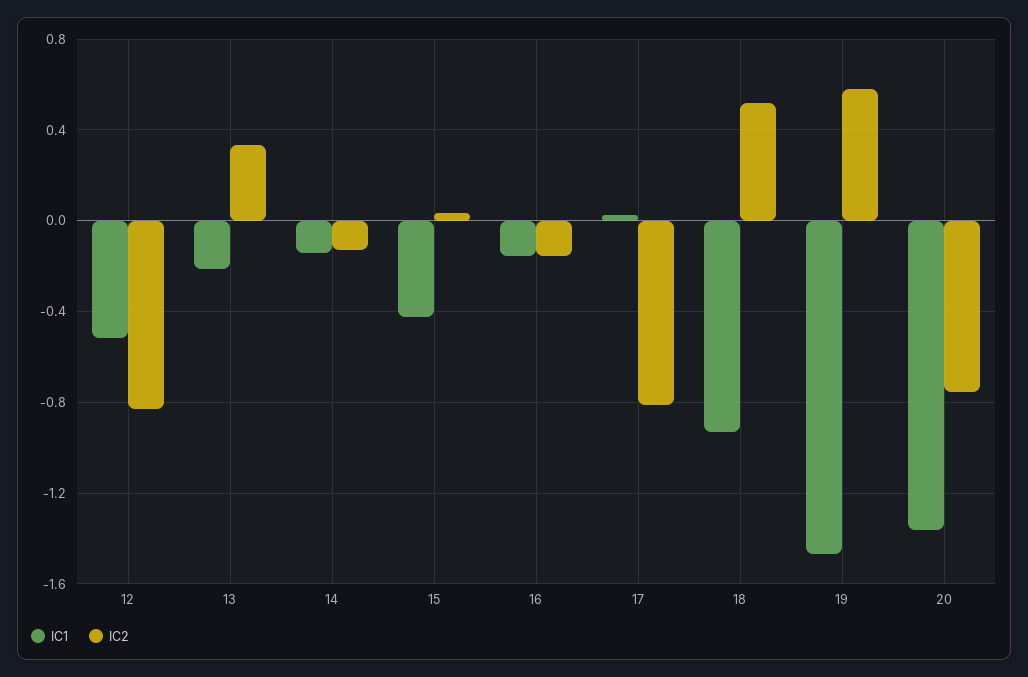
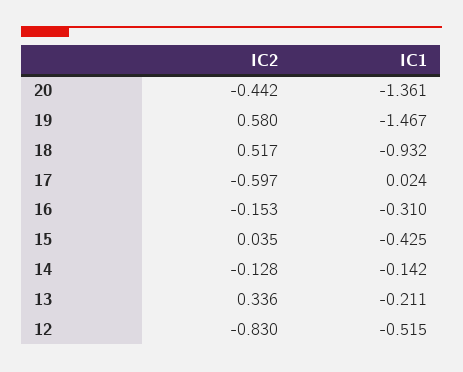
  {
    "IC1": {
      "12": -0.515,
      "13": -0.211,
      "14": -0.142,
      "15": -0.425,
-     "16": -0.15,
+     "16": -0.31,
      "17": 0.024,
      "18": -0.932,
      "19": -1.467,
      "20": -1.361
    },
    "IC2": {
      "12": -0.83,
      "13": 0.336,
      "14": -0.128,
      "15": 0.035,
      "16": -0.153,
-     "17": -0.8,
+     "17": -0.597,
      "18": 0.517,
      "19": 0.58,
-     "20": -0.75
+     "20": -0.442
    }
  }

